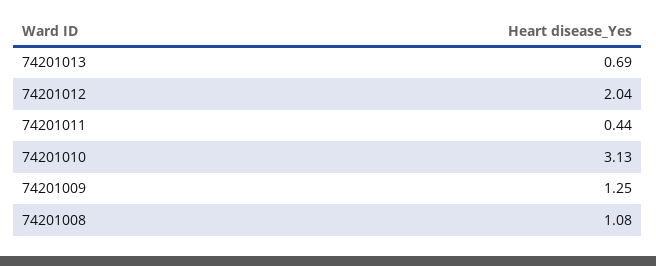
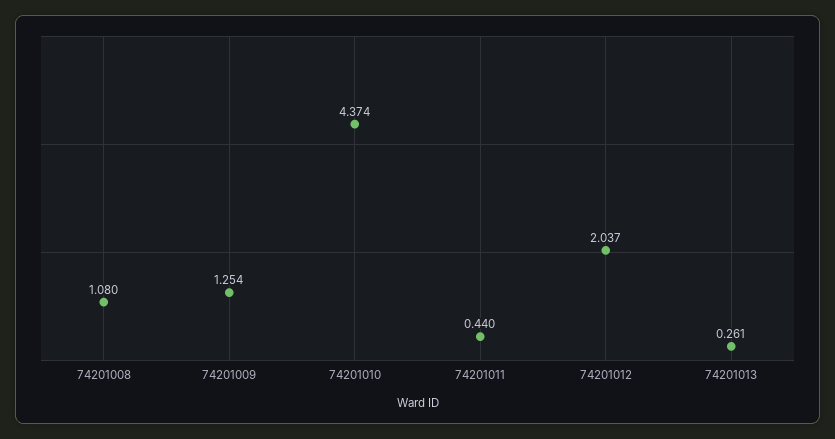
  {
-   "74201013": 0.69,
+   "74201013": 0.261,
    "74201012": 2.037,
    "74201011": 0.44,
-   "74201010": 3.13,
+   "74201010": 4.374,
    "74201009": 1.254,
    "74201008": 1.08
  }

